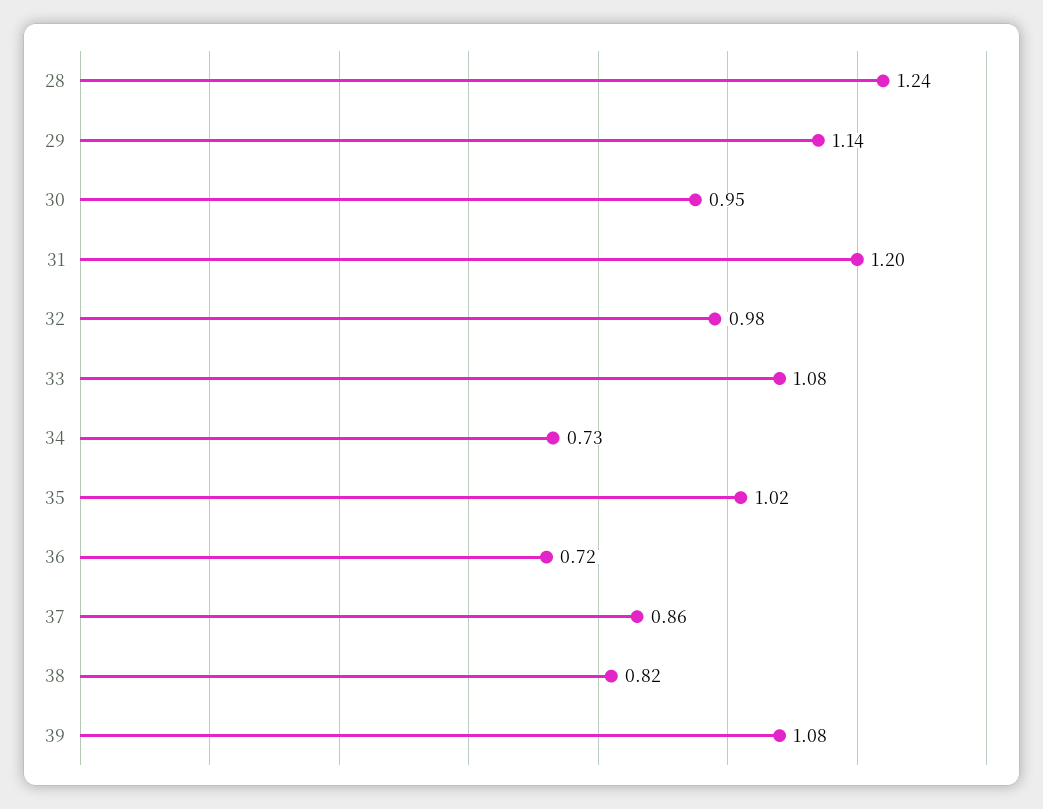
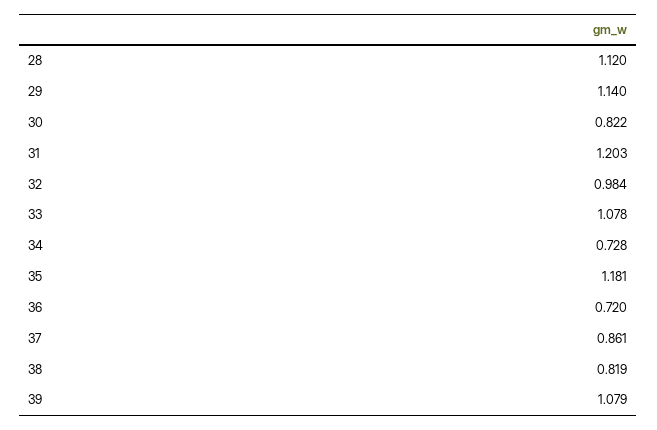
  {
-   "28": 1.24,
+   "28": 1.12,
    "29": 1.14,
-   "30": 0.95,
+   "30": 0.822,
    "31": 1.203,
    "32": 0.984,
    "33": 1.078,
    "34": 0.728,
-   "35": 1.02,
+   "35": 1.181,
    "36": 0.72,
    "37": 0.861,
    "38": 0.819,
    "39": 1.079
  }

